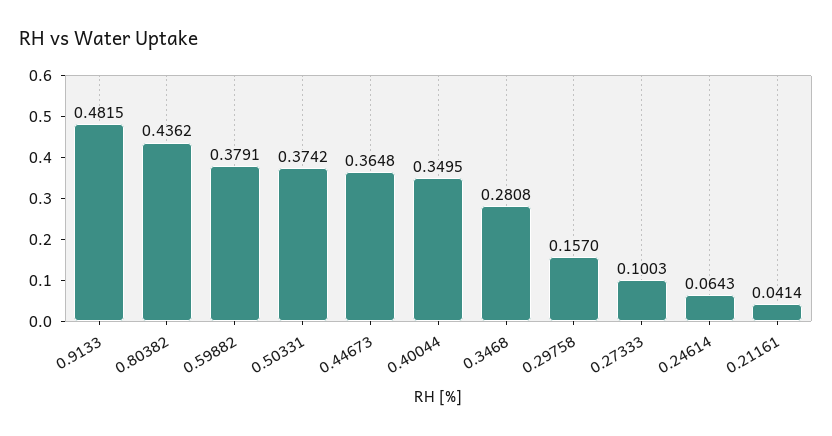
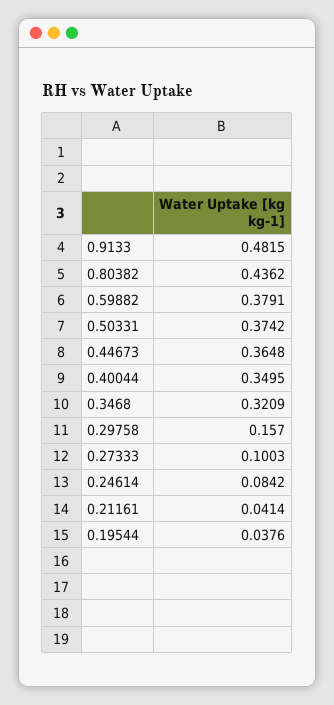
  {
    "0.9133": 0.4815,
    "0.80382": 0.4362,
    "0.59882": 0.3791,
    "0.50331": 0.3742,
    "0.44673": 0.3648,
    "0.40044": 0.3495,
-   "0.3468": 0.2808,
+   "0.3468": 0.3209,
    "0.29758": 0.157,
    "0.27333": 0.1003,
-   "0.24614": 0.0643,
+   "0.24614": 0.0842,
-   "0.21161": 0.0414
+   "0.21161": 0.0414,
+   "0.19544": 0.0376
  }

